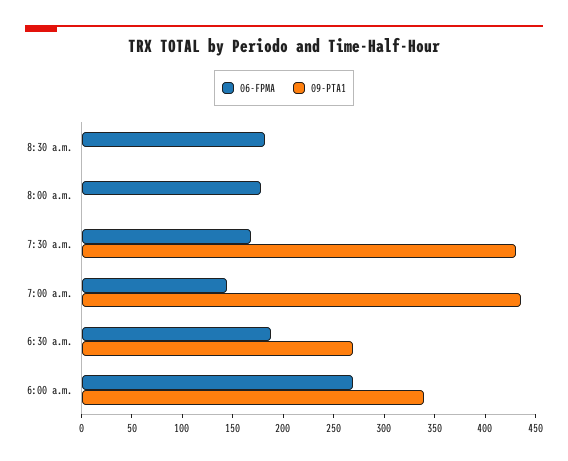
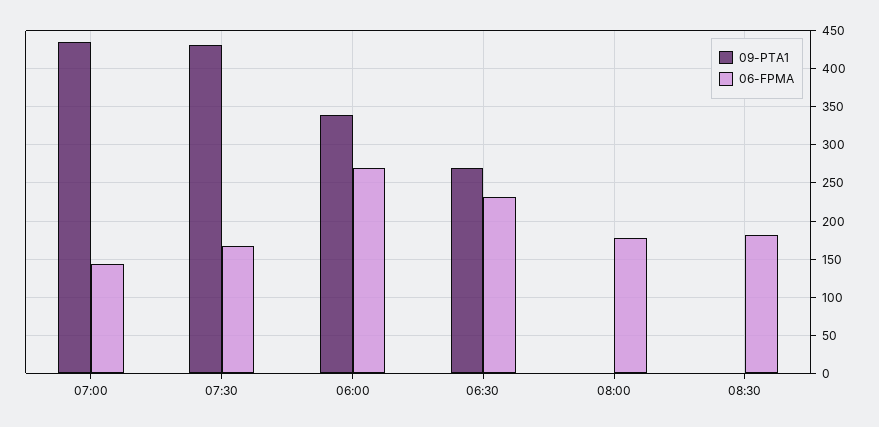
  {
    "06-FPMA": {
      "8:30 a.m.": 180,
      "8:00 a.m.": 180,
      "7:30 a.m.": 170,
      "7:00 a.m.": 140,
-     "6:30 a.m.": 190,
+     "6:30 a.m.": 230,
      "6:00 a.m.": 270
    },
    "09-PTA1": {
      "8:30 a.m.": 0,
      "8:00 a.m.": 0,
      "7:30 a.m.": 430,
      "7:00 a.m.": 440,
      "6:30 a.m.": 270,
      "6:00 a.m.": 340
    }
  }

